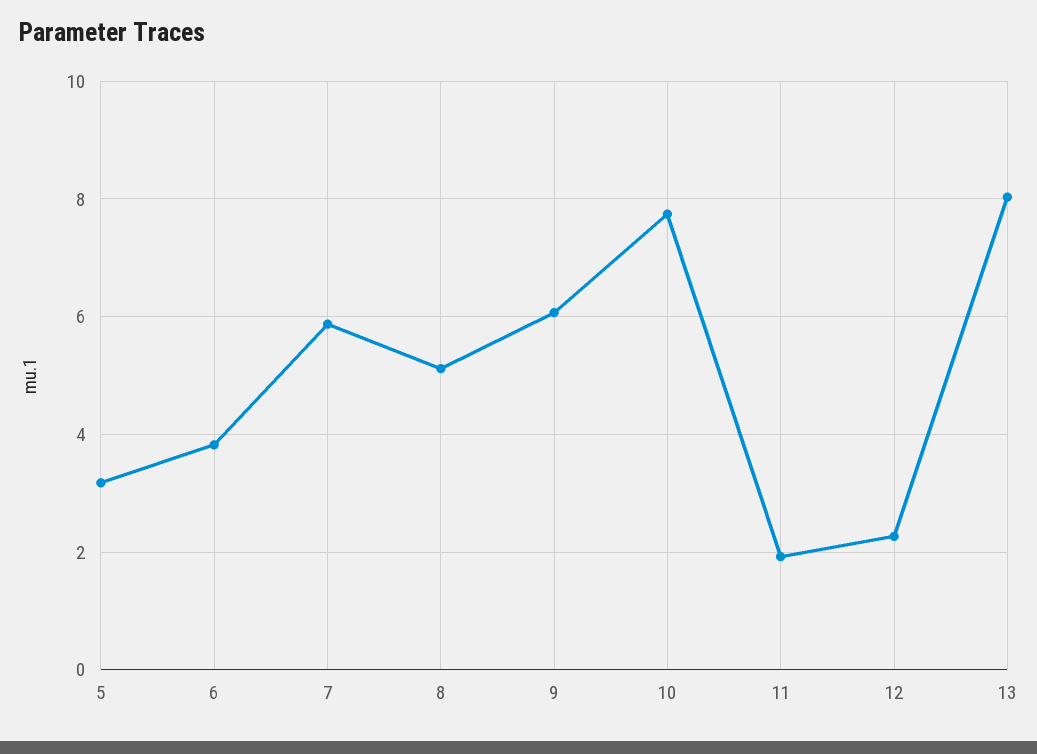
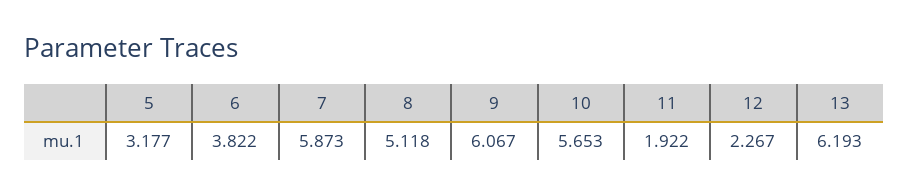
  {
    "5": 3.177,
    "6": 3.822,
    "7": 5.873,
    "8": 5.118,
    "9": 6.067,
-   "10": 7.8,
+   "10": 5.653,
    "11": 1.922,
    "12": 2.267,
-   "13": 8
+   "13": 6.193
  }

